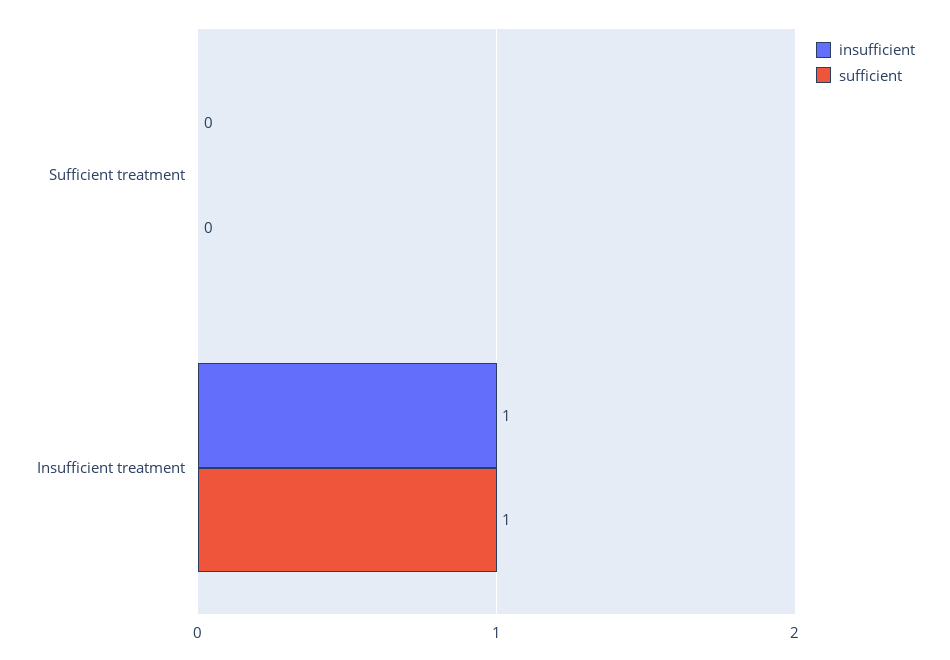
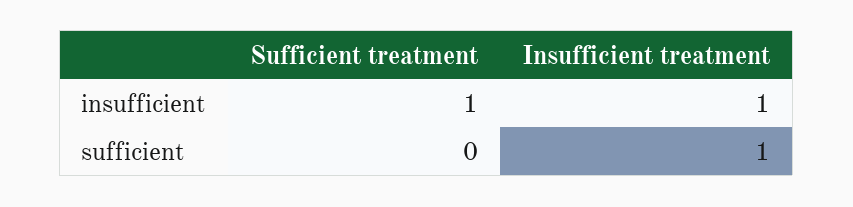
  {
    "insufficient": {
-     "Sufficient treatment": 0,
+     "Sufficient treatment": 1,
      "Insufficient treatment": 1
    },
    "sufficient": {
      "Sufficient treatment": 0,
      "Insufficient treatment": 1
    }
  }

